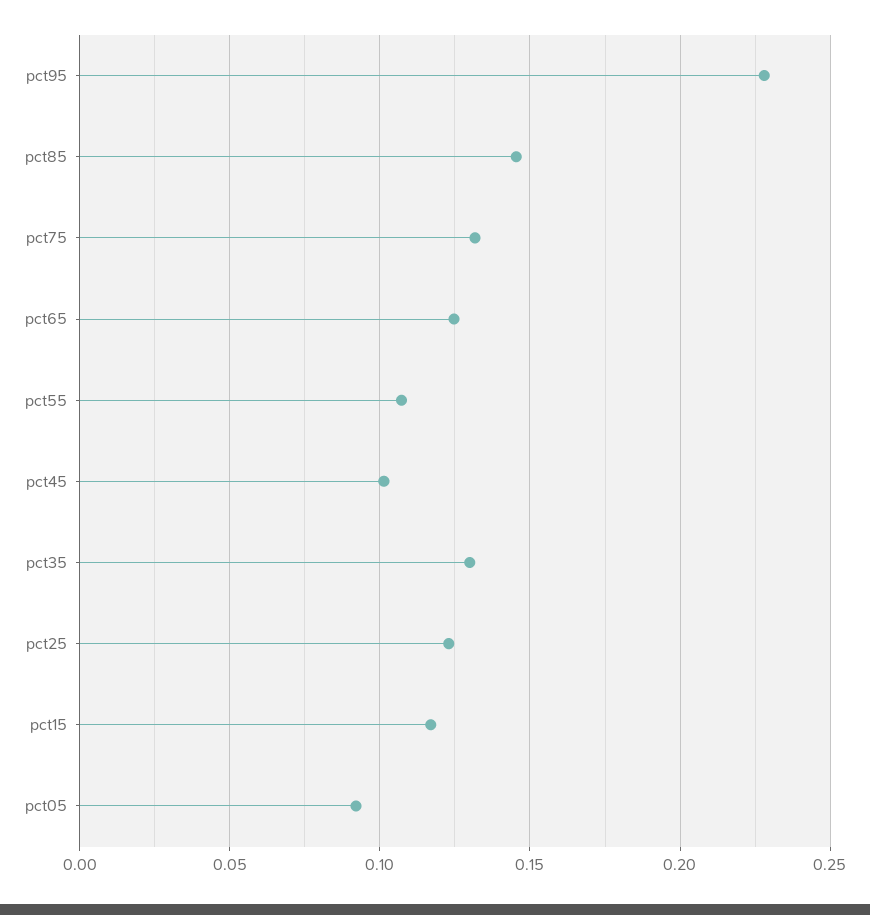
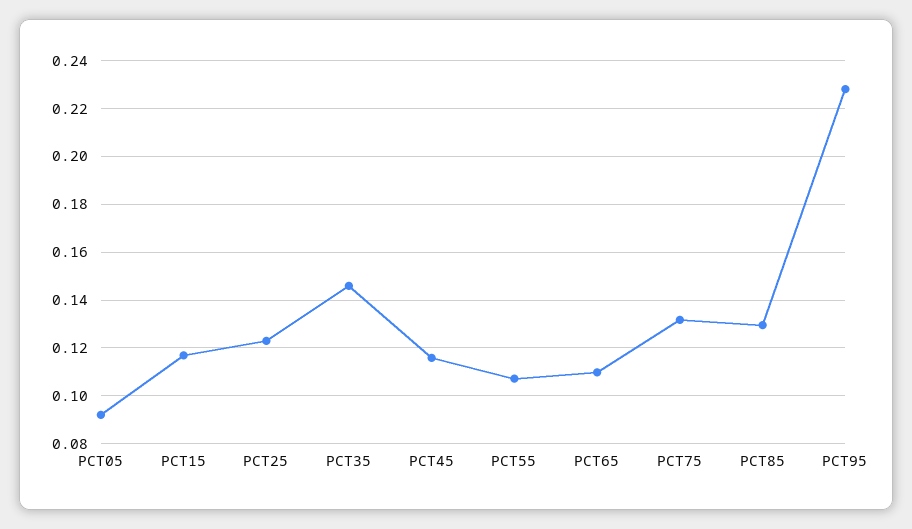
  {
    "pct95": 0.23,
-   "pct85": 0.145,
+   "pct85": 0.13,
    "pct75": 0.13,
-   "pct65": 0.125,
+   "pct65": 0.11,
    "pct55": 0.105,
-   "pct45": 0.1,
+   "pct45": 0.115,
-   "pct35": 0.13,
+   "pct35": 0.145,
    "pct25": 0.125,
    "pct15": 0.115,
    "pct05": 0.09
  }

